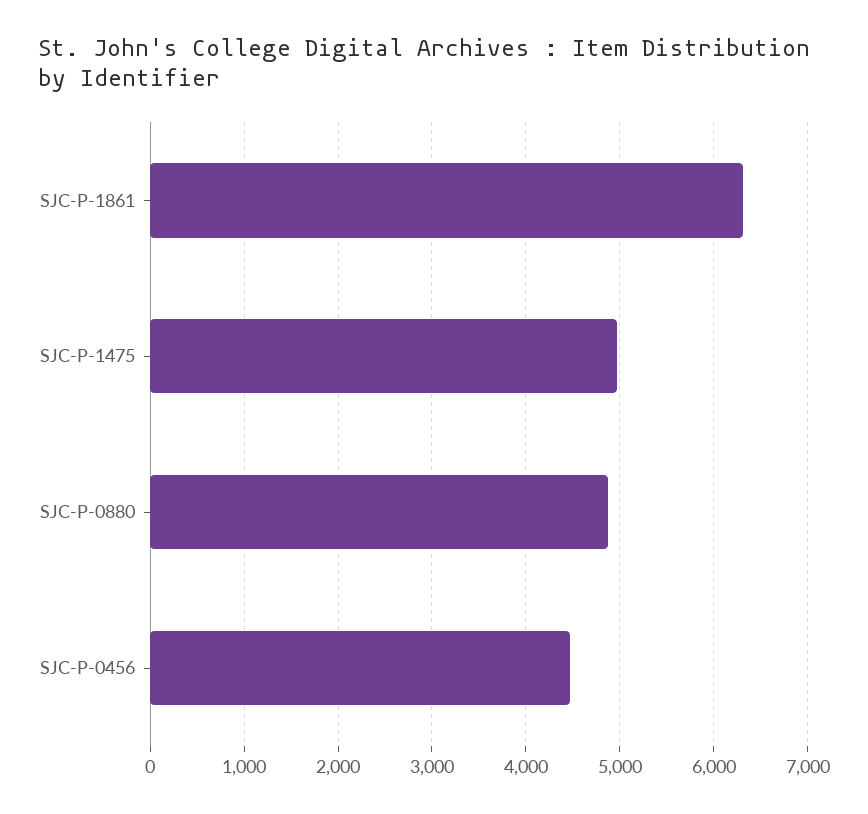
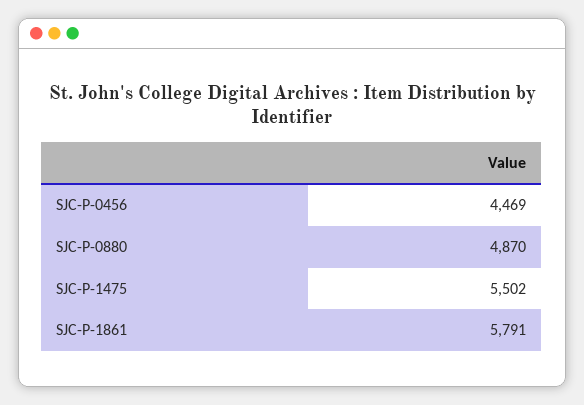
  {
-   "SJC-P-1861": 6300,
+   "SJC-P-1861": 5791,
-   "SJC-P-1475": 5000,
+   "SJC-P-1475": 5502,
    "SJC-P-0880": 4870,
    "SJC-P-0456": 4469
  }

